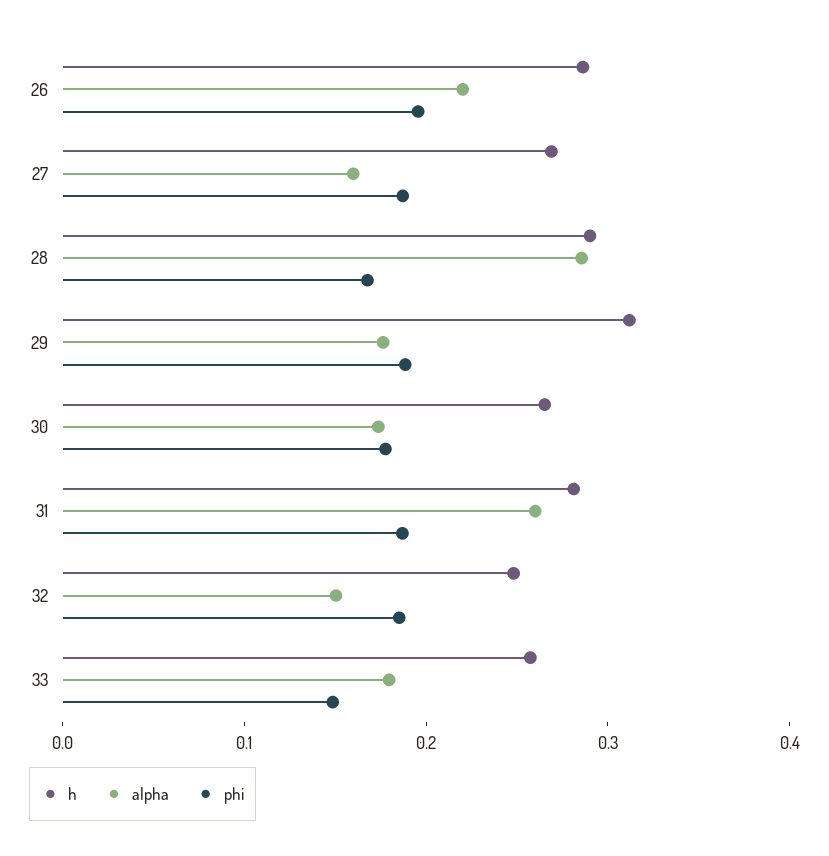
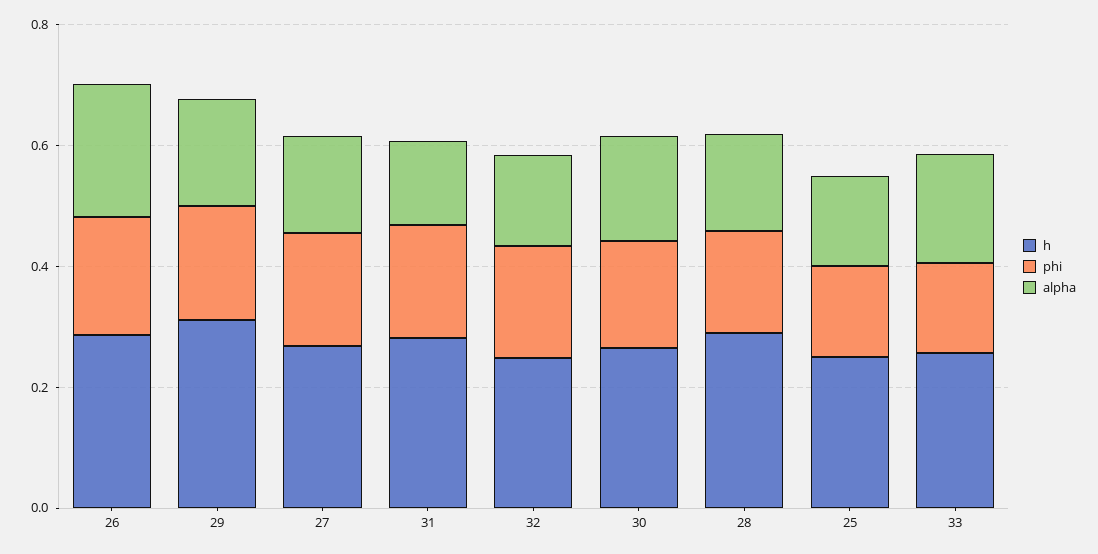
  {
    "h": {
      "26": 0.28,
      "27": 0.26,
      "28": 0.3,
      "29": 0.32,
      "30": 0.26,
      "31": 0.28,
      "32": 0.24,
-     "33": 0.26
+     "33": 0.26,
+     "25": 0.25
    },
    "alpha": {
      "26": 0.22,
      "27": 0.16,
-     "28": 0.28,
+     "28": 0.15,
      "29": 0.18,
      "30": 0.18,
-     "31": 0.26,
+     "31": 0.15,
      "32": 0.16,
-     "33": 0.18
+     "33": 0.18,
+     "25": 0.15
    },
    "phi": {
      "26": 0.2,
      "27": 0.18,
      "28": 0.16,
      "29": 0.18,
      "30": 0.18,
      "31": 0.18,
      "32": 0.18,
-     "33": 0.14
+     "33": 0.14,
+     "25": 0.15
    }
  }

